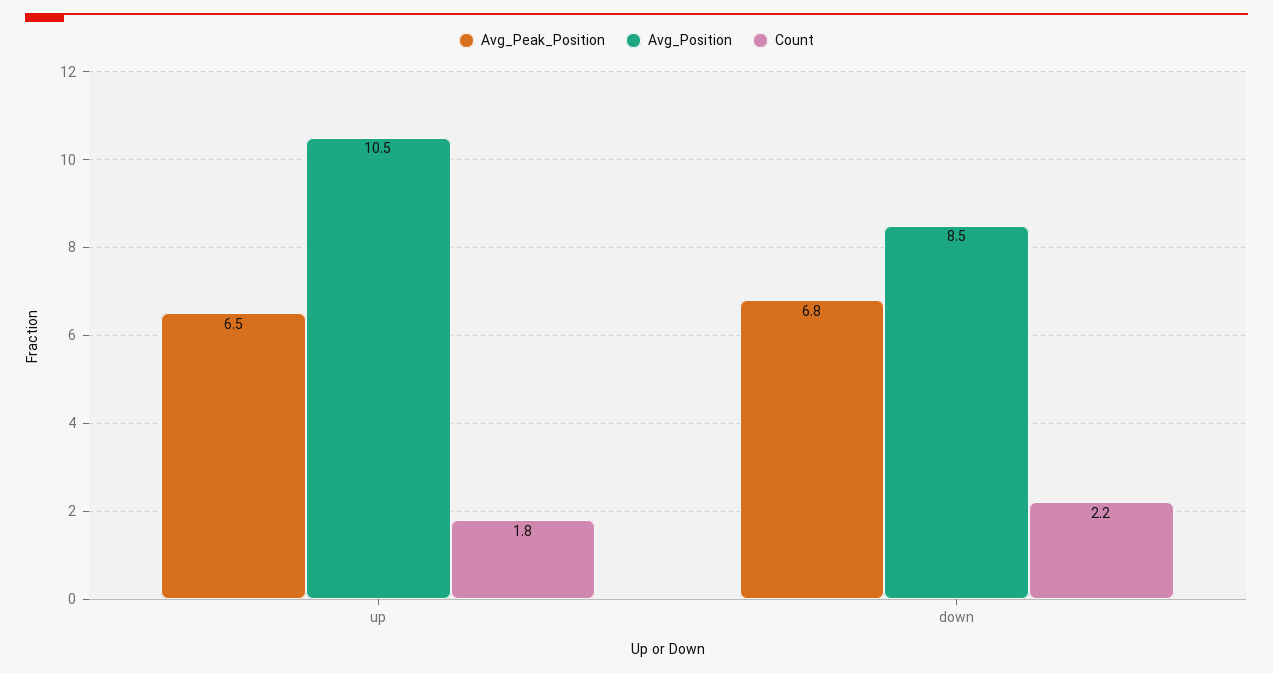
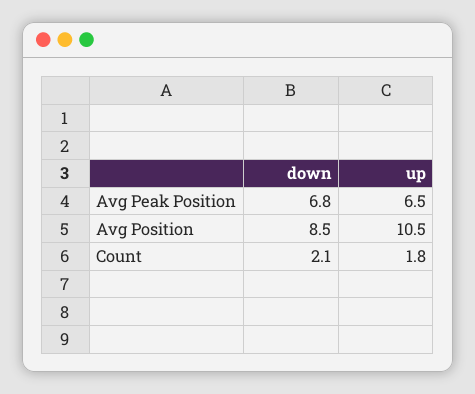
  {
    "Avg_Peak_Position": {
      "up": 6.5,
      "down": 6.8
    },
    "Avg_Position": {
      "up": 10.5,
      "down": 8.5
    },
    "Count": {
      "up": 1.8,
-     "down": 2.2
+     "down": 2.1
    }
  }

